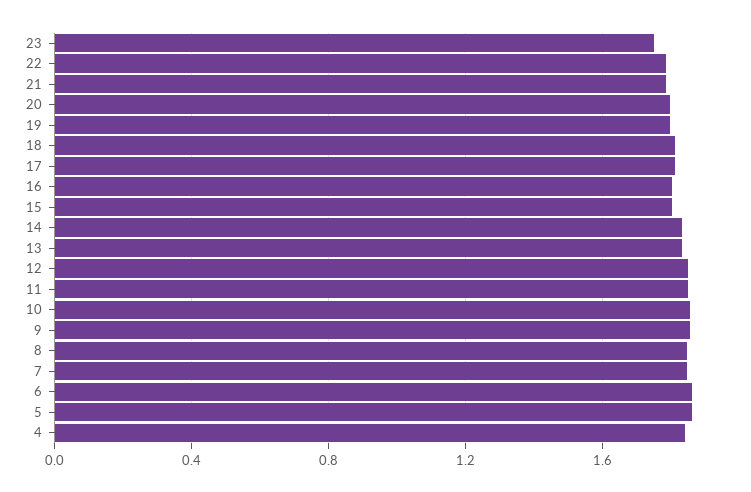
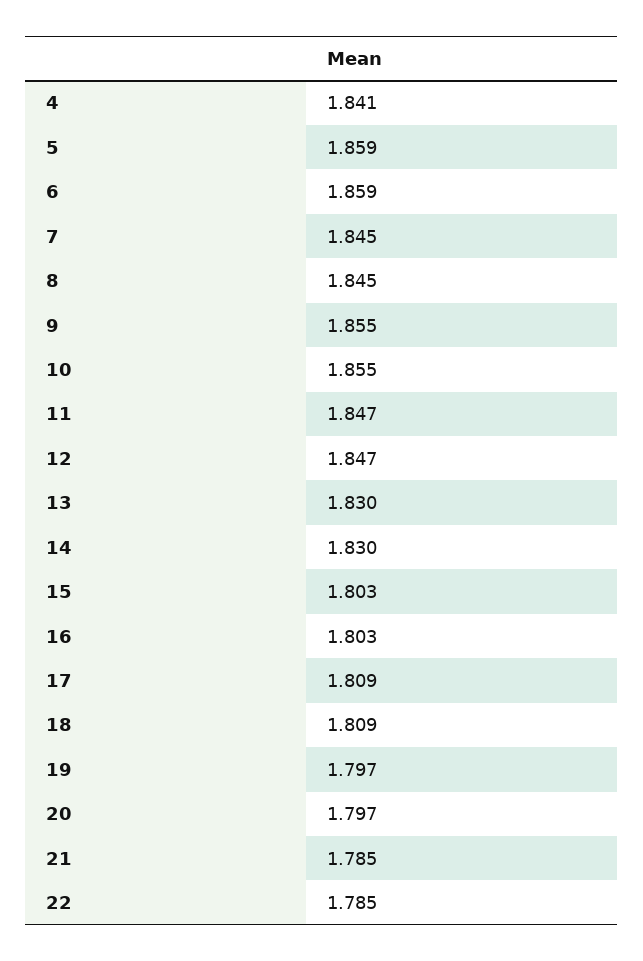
  {
-   "23": 1.75,
    "22": 1.785,
    "21": 1.785,
    "20": 1.797,
    "19": 1.797,
    "18": 1.809,
    "17": 1.809,
    "16": 1.803,
    "15": 1.803,
    "14": 1.83,
    "13": 1.83,
    "12": 1.847,
    "11": 1.847,
    "10": 1.855,
    "9": 1.855,
    "8": 1.845,
    "7": 1.845,
    "6": 1.859,
    "5": 1.859,
    "4": 1.841
  }

